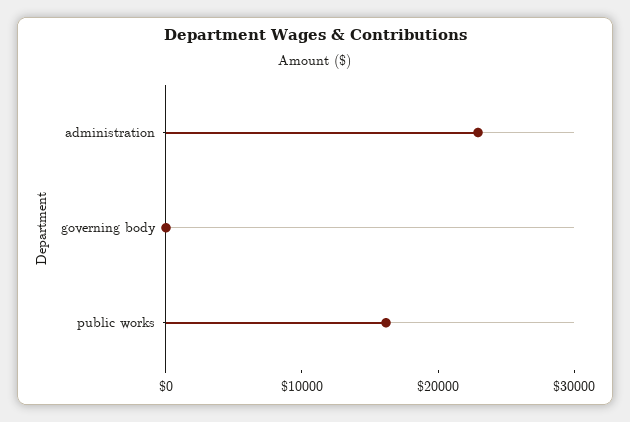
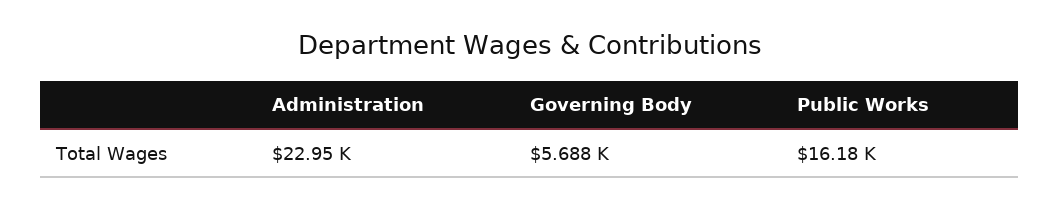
  {
    "administration": 22950,
-   "governing body": 0,
+   "governing body": 5688,
    "public works": 16180
  }

